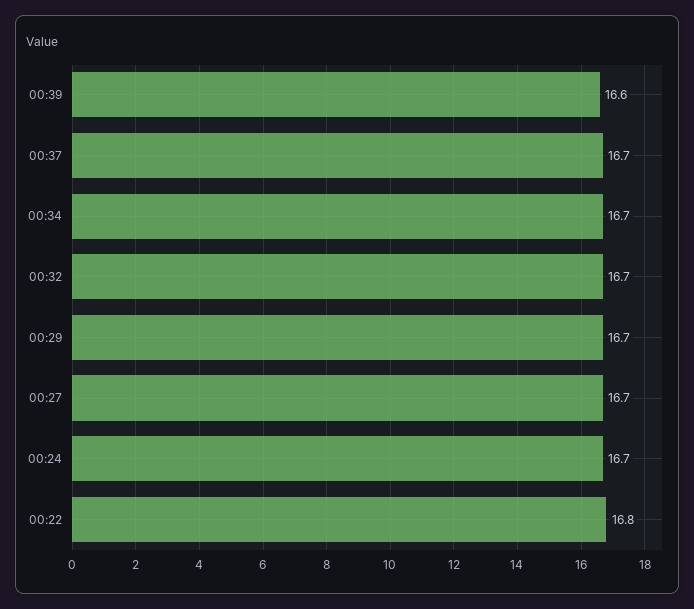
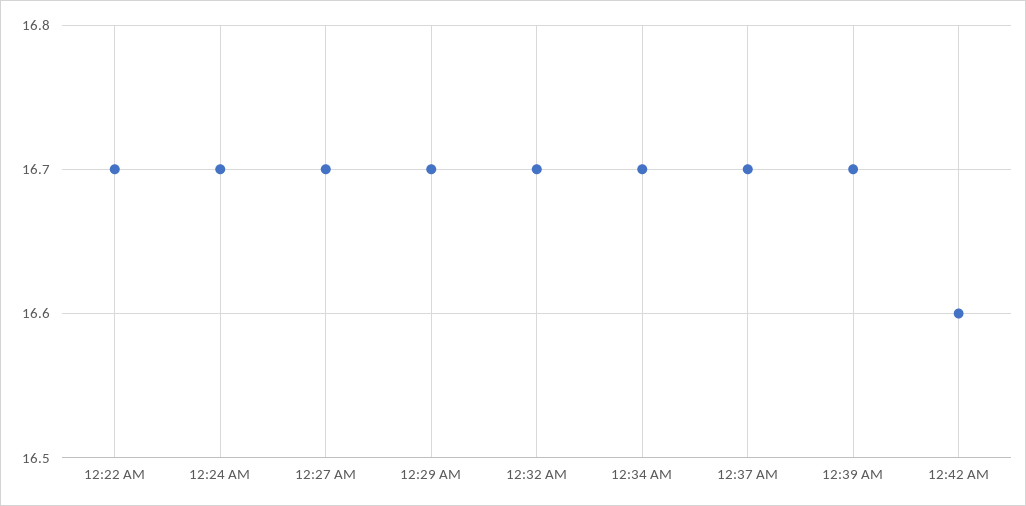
  {
-   "00:39": 16.6,
+   "00:39": 16.7,
    "00:37": 16.7,
    "00:34": 16.7,
    "00:32": 16.7,
    "00:29": 16.7,
    "00:27": 16.7,
    "00:24": 16.7,
-   "00:22": 16.8
+   "00:22": 16.7,
+   "12:42 AM": 16.6
  }

